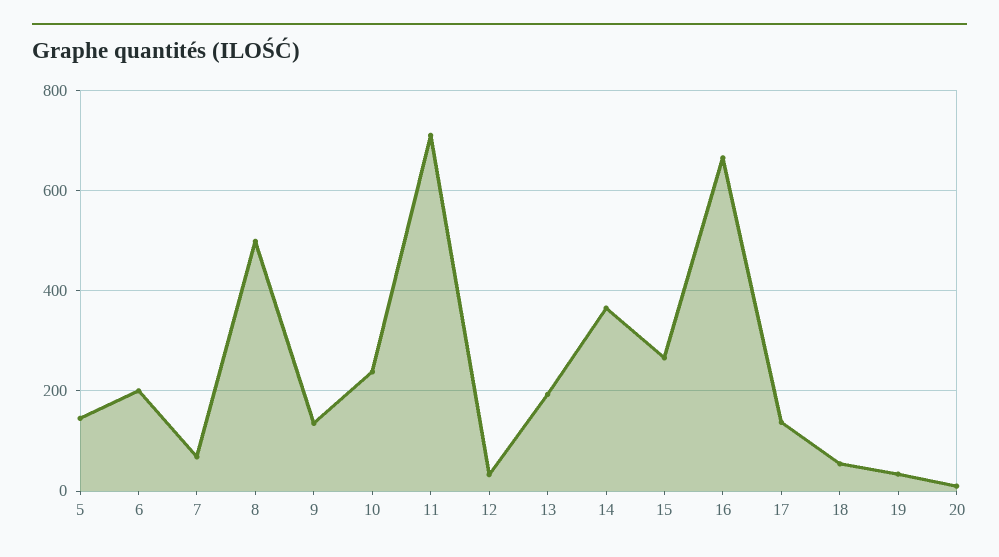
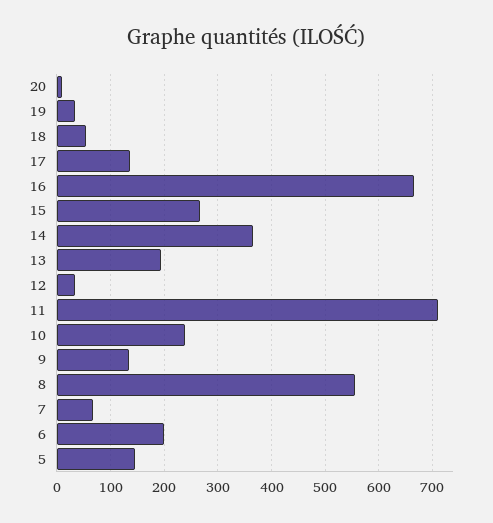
  {
    "5": 140,
    "6": 200,
    "7": 60,
-   "8": 500,
+   "8": 560,
    "9": 140,
    "10": 240,
    "11": 720,
    "12": 40,
    "13": 200,
    "14": 360,
    "15": 260,
    "16": 660,
    "17": 140,
    "18": 60,
    "19": 40,
    "20": 20
  }

